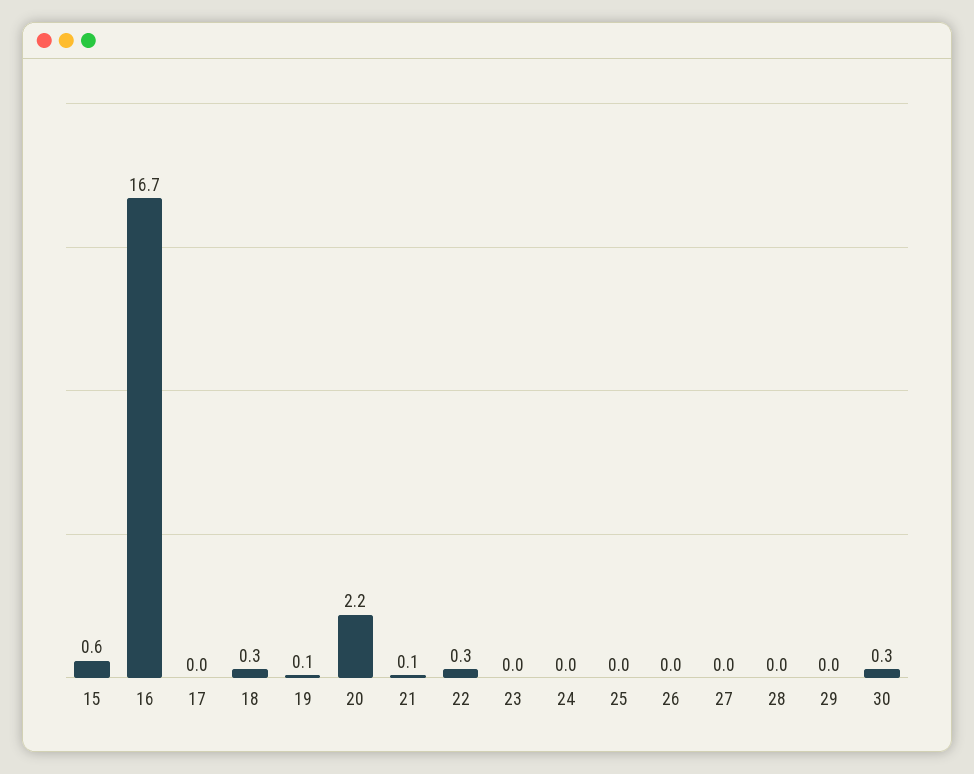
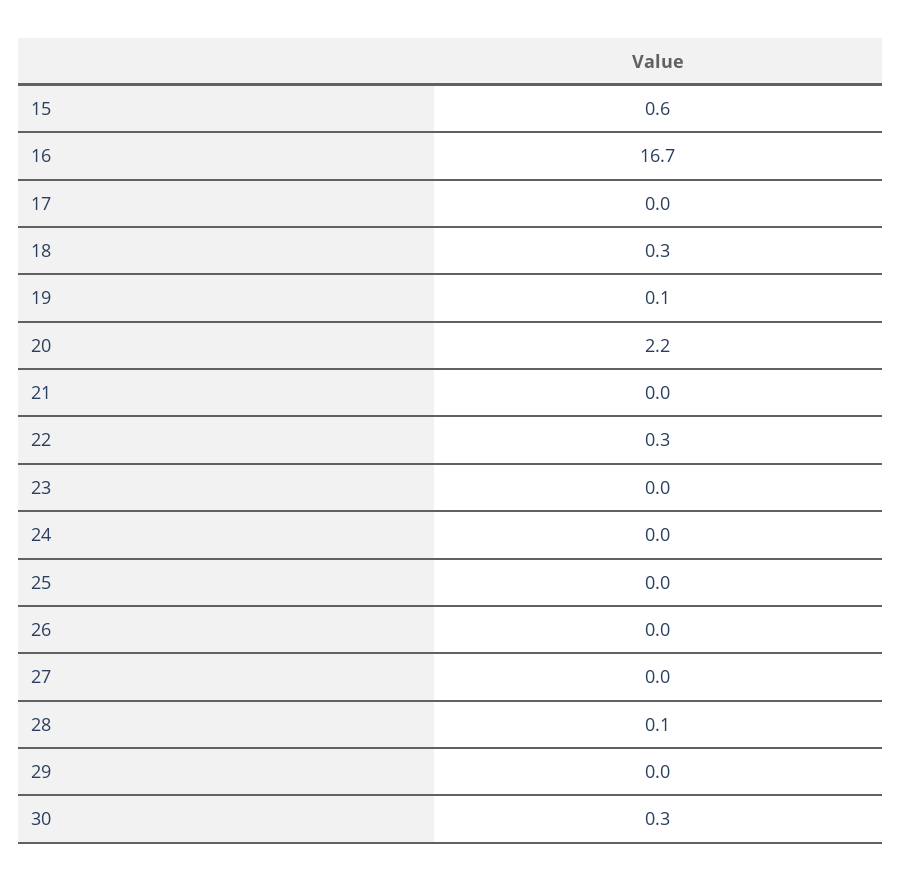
  {
    "15": 0.6,
    "16": 16.7,
    "17": 0,
    "18": 0.3,
    "19": 0.1,
    "20": 2.2,
-   "21": 0.1,
+   "21": 0,
    "22": 0.3,
    "23": 0,
    "24": 0,
    "25": 0,
    "26": 0,
    "27": 0,
-   "28": 0,
+   "28": 0.1,
    "29": 0,
    "30": 0.3
  }

